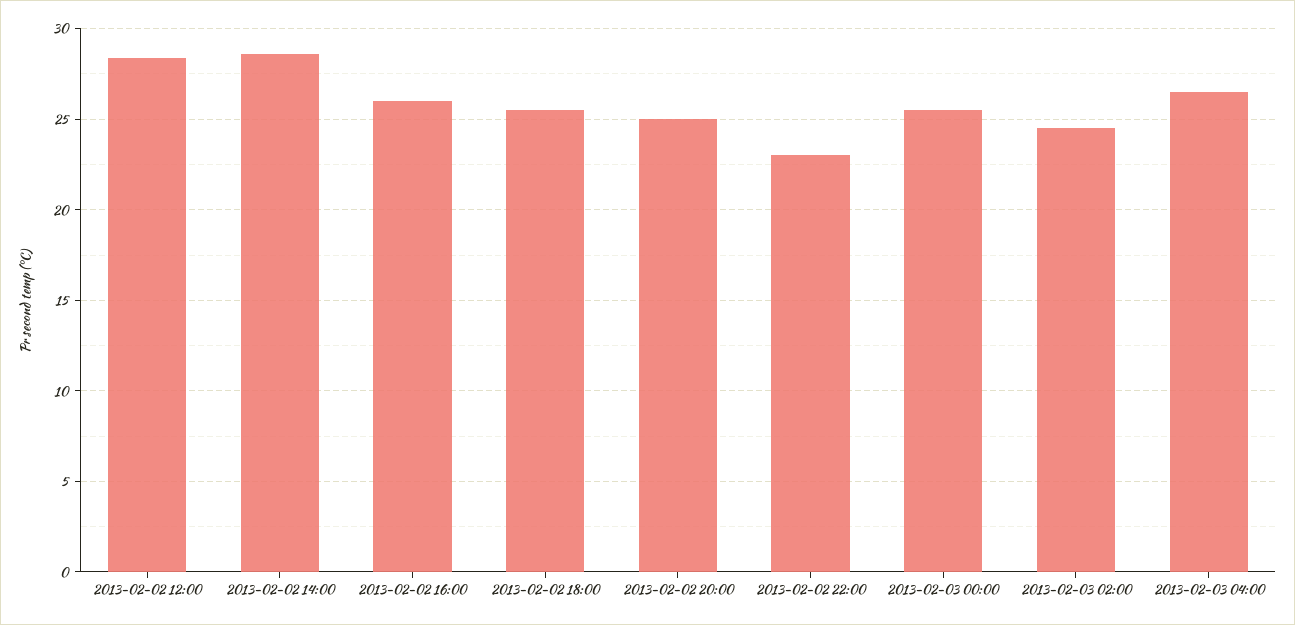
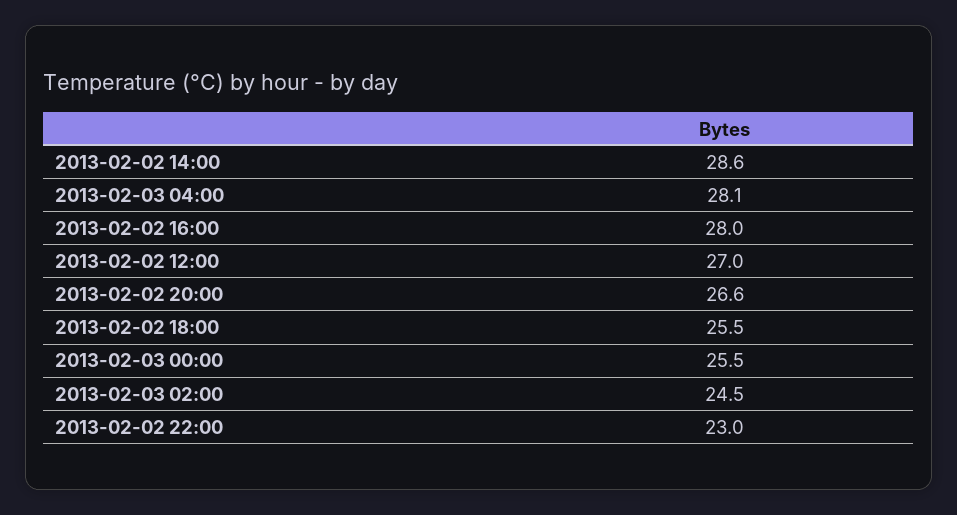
  {
-   "2013-02-02 12:00": 28.5,
+   "2013-02-02 12:00": 27,
    "2013-02-02 14:00": 28.6,
-   "2013-02-02 16:00": 26,
+   "2013-02-02 16:00": 28,
    "2013-02-02 18:00": 25.5,
-   "2013-02-02 20:00": 25,
+   "2013-02-02 20:00": 26.6,
    "2013-02-02 22:00": 23,
    "2013-02-03 00:00": 25.5,
    "2013-02-03 02:00": 24.5,
-   "2013-02-03 04:00": 26.5
+   "2013-02-03 04:00": 28.1
  }

